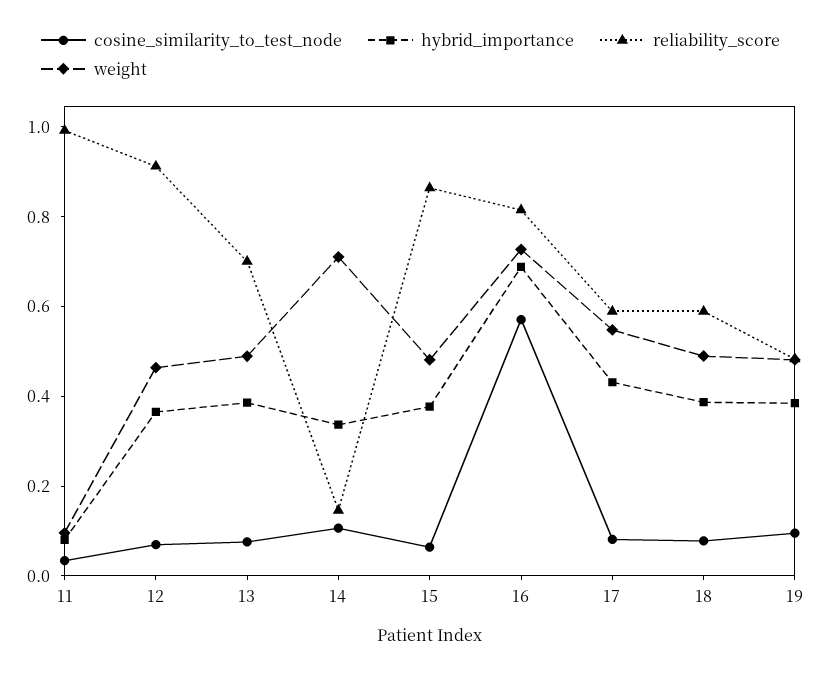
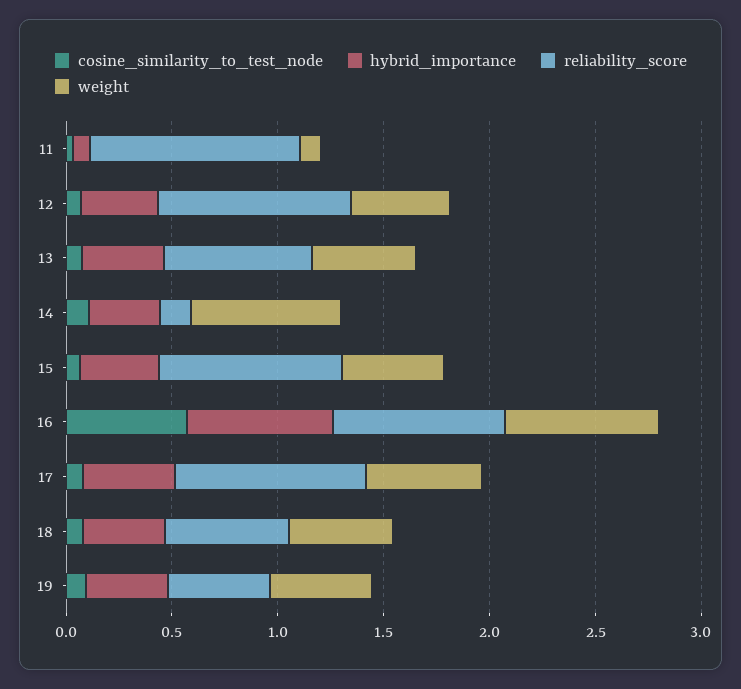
  {
    "cosine_similarity_to_test_node": {
      "11": 0.05,
      "12": 0.05,
      "13": 0.1,
      "14": 0.1,
      "15": 0.05,
      "16": 0.55,
      "17": 0.1,
      "18": 0.1,
      "19": 0.1
    },
    "hybrid_importance": {
      "11": 0.1,
      "12": 0.35,
      "13": 0.4,
      "14": 0.35,
      "15": 0.4,
      "16": 0.7,
      "17": 0.45,
      "18": 0.4,
      "19": 0.4
    },
    "reliability_score": {
      "11": 1,
      "12": 0.9,
      "13": 0.7,
      "14": 0.15,
      "15": 0.85,
      "16": 0.8,
-     "17": 0.6,
+     "17": 0.9,
      "18": 0.6,
      "19": 0.5
    },
    "weight": {
      "11": 0.1,
      "12": 0.45,
      "13": 0.5,
      "14": 0.7,
      "15": 0.5,
      "16": 0.75,
      "17": 0.55,
      "18": 0.5,
      "19": 0.5
    }
  }

